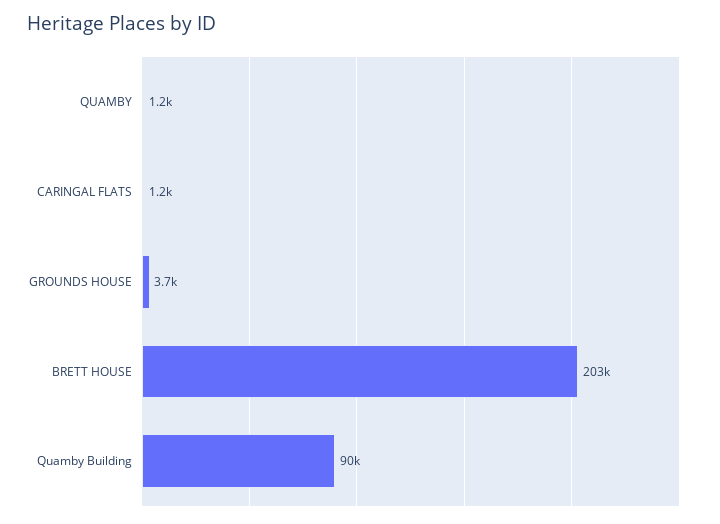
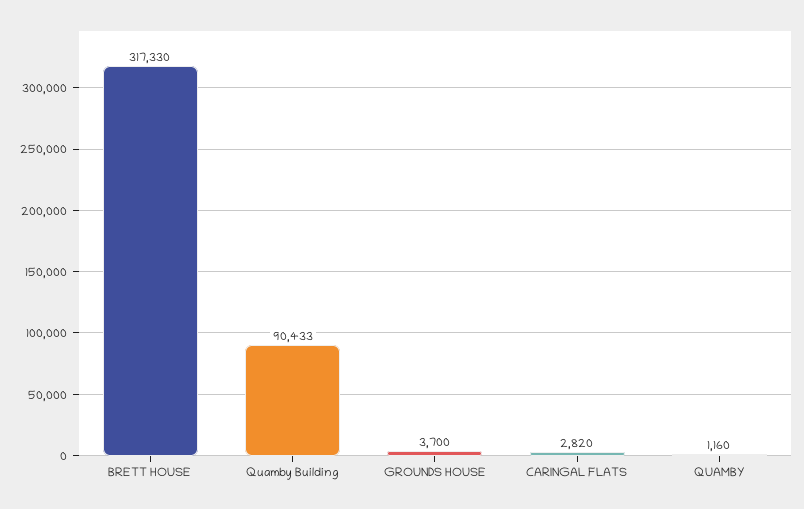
  {
    "QUAMBY": 1160,
-   "CARINGAL FLATS": 1200,
+   "CARINGAL FLATS": 2820,
    "GROUNDS HOUSE": 3700,
-   "BRETT HOUSE": 203000,
+   "BRETT HOUSE": 317330,
    "Quamby Building": 90433
  }

